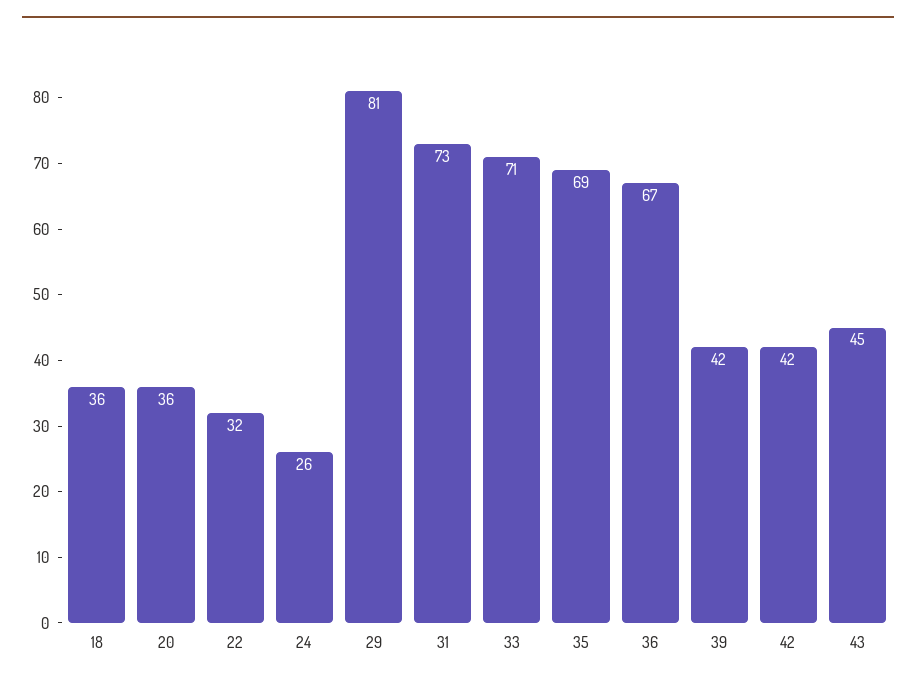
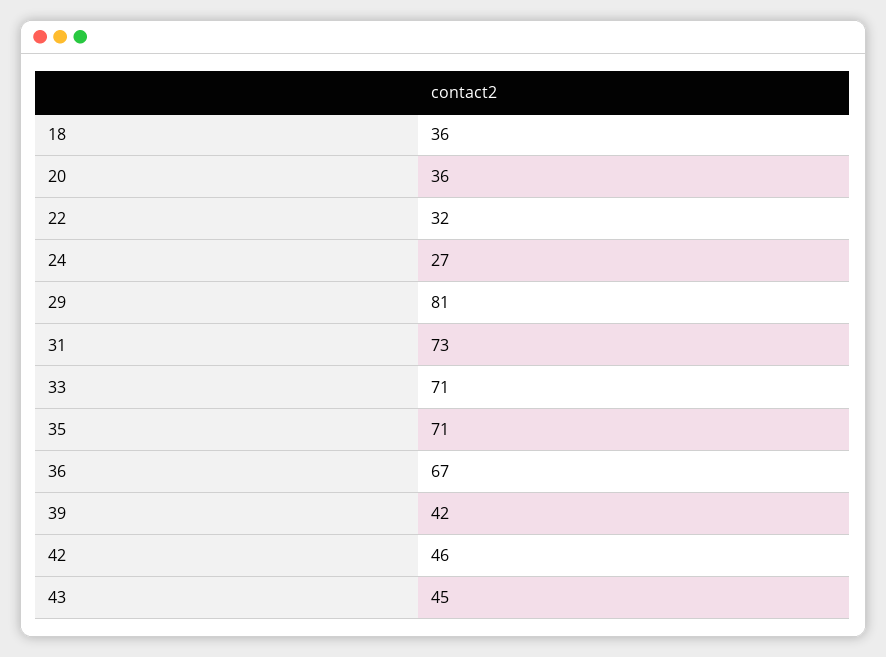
  {
    "18": 36,
    "20": 36,
    "22": 32,
-   "24": 26,
+   "24": 27,
    "29": 81,
    "31": 73,
    "33": 71,
-   "35": 69,
+   "35": 71,
    "36": 67,
    "39": 42,
-   "42": 42,
+   "42": 46,
    "43": 45
  }

